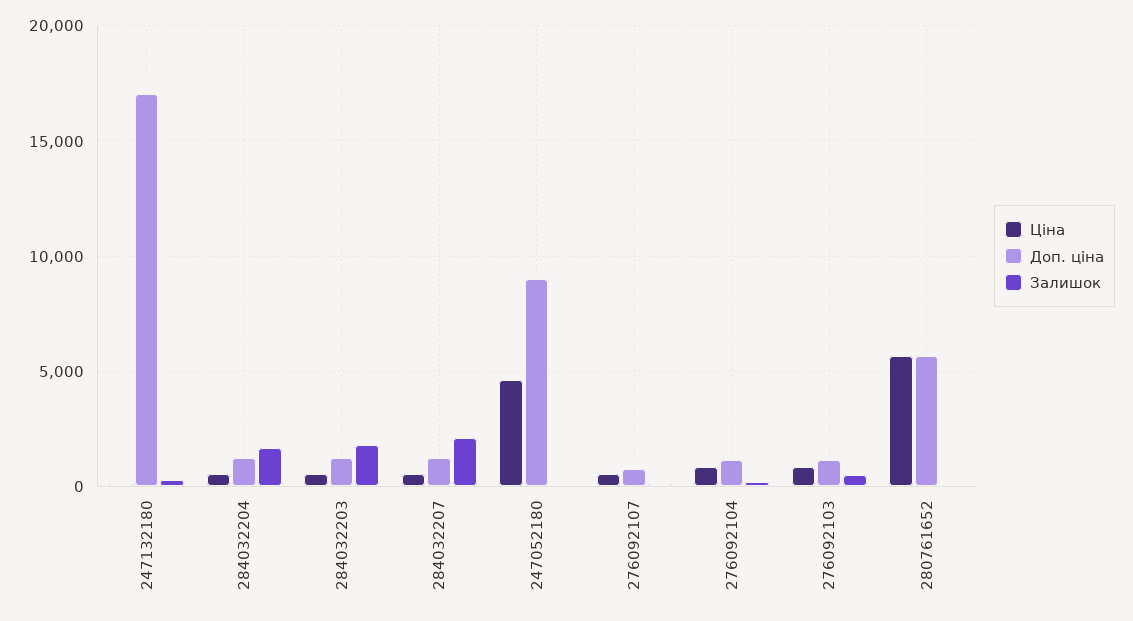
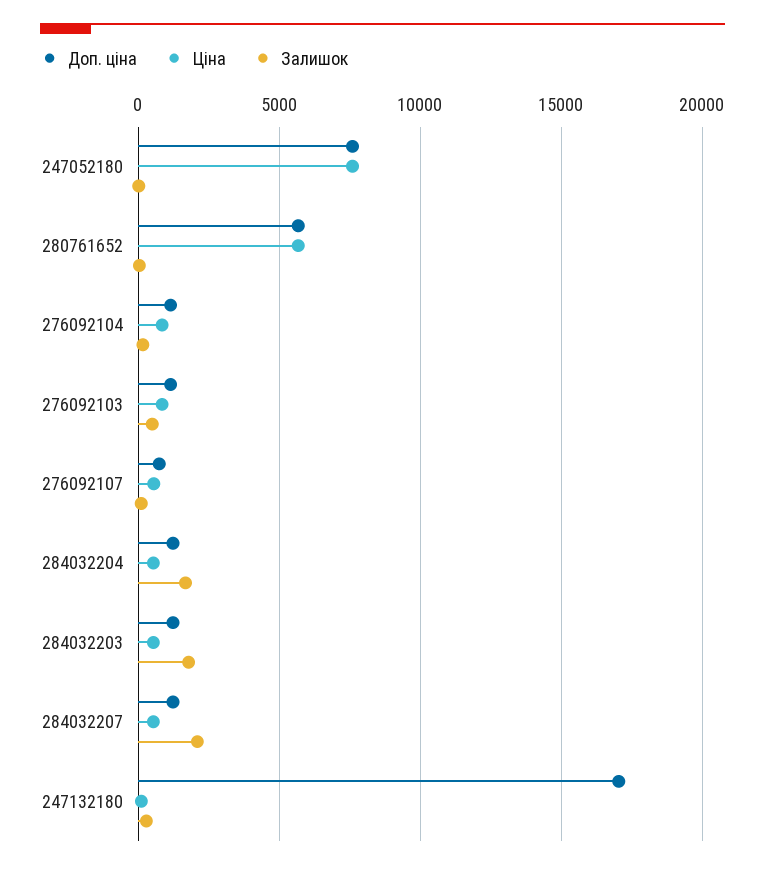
  {
    "Ціна": {
      "247132180": 0,
      "284032204": 500,
      "284032203": 500,
      "284032207": 500,
-     "247052180": 4500,
+     "247052180": 7500,
      "276092107": 500,
      "276092104": 1000,
      "276092103": 1000,
      "280761652": 5500
    },
    "Доп. ціна": {
      "247132180": 17000,
      "284032204": 1000,
      "284032203": 1000,
      "284032207": 1000,
-     "247052180": 9000,
+     "247052180": 7500,
      "276092107": 500,
      "276092104": 1000,
      "276092103": 1000,
      "280761652": 5500
    },
    "Залишок": {
      "247132180": 500,
      "284032204": 1500,
      "284032203": 2000,
      "284032207": 2000,
      "247052180": 0,
      "276092107": 0,
      "276092104": 0,
      "276092103": 500,
      "280761652": 0
    }
  }

